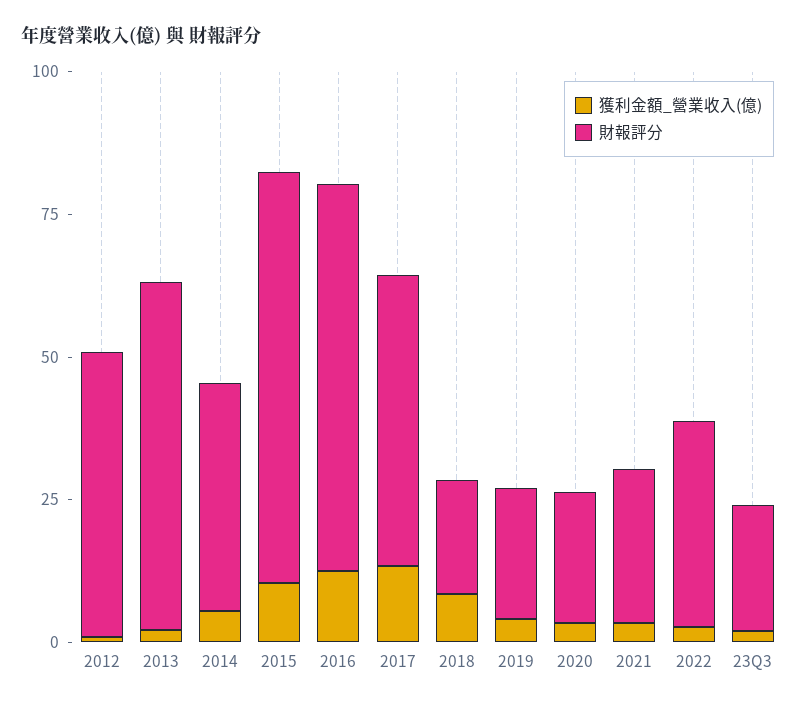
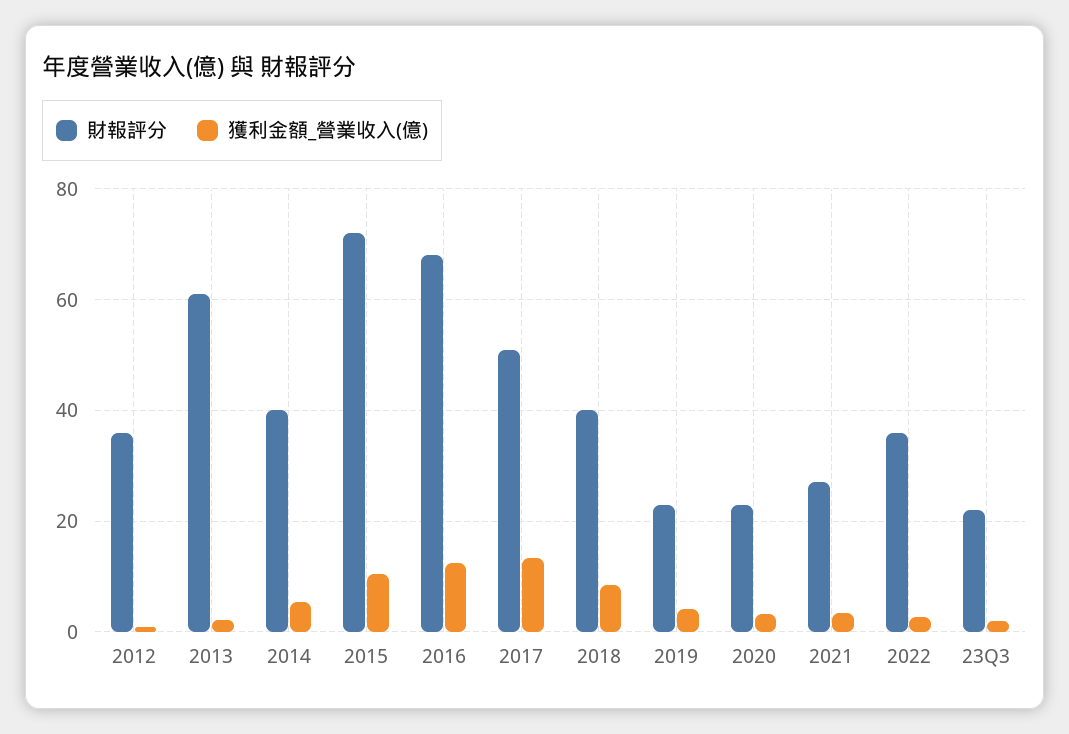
  {
    "獲利金額_營業收入(億)": {
      "2012": 0,
      "2013": 2,
      "2014": 6,
      "2015": 10,
      "2016": 12,
      "2017": 14,
      "2018": 8,
      "2019": 4,
      "2020": 4,
      "2021": 4,
      "2022": 2,
      "23Q3": 2
    },
    "財報評分": {
-     "2012": 50,
+     "2012": 36,
      "2013": 62,
      "2014": 40,
      "2015": 72,
      "2016": 68,
      "2017": 52,
-     "2018": 20,
+     "2018": 40,
      "2019": 24,
      "2020": 24,
      "2021": 28,
      "2022": 36,
      "23Q3": 22
    }
  }

